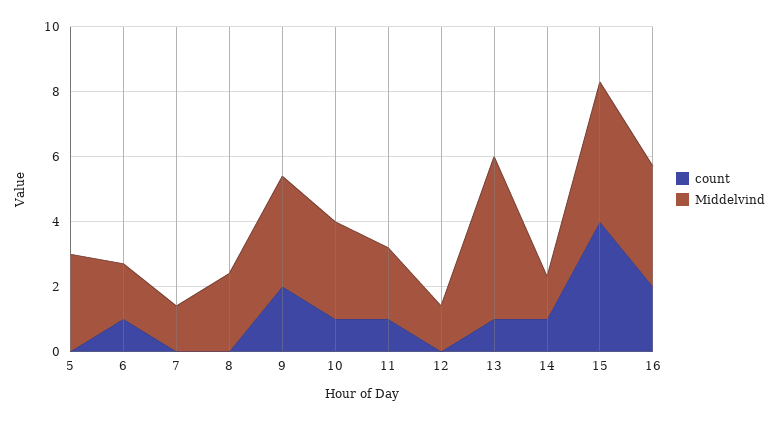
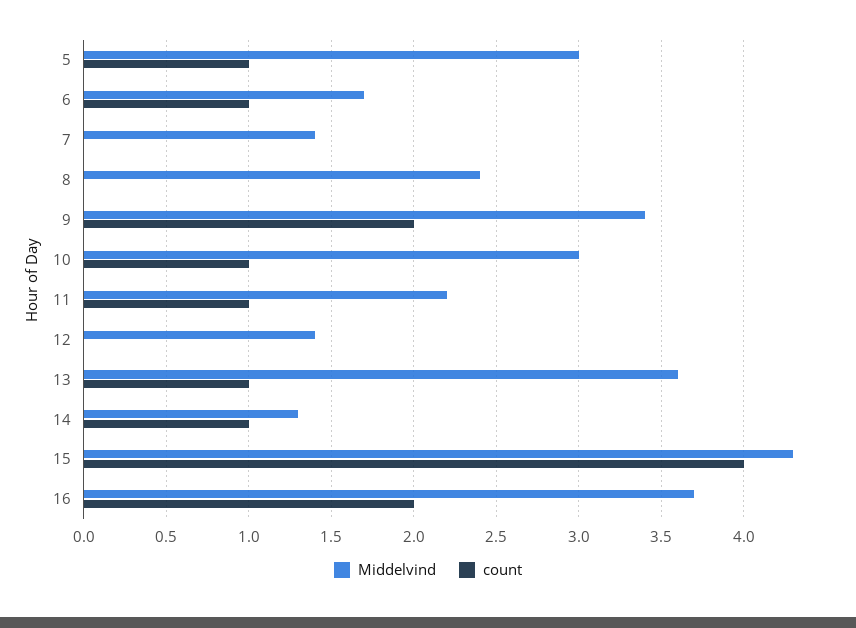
  {
    "count": {
-     "5": 0,
+     "5": 1,
      "6": 1,
      "7": 0,
      "8": 0,
      "9": 2,
      "10": 1,
      "11": 1,
      "12": 0,
      "13": 1,
      "14": 1,
      "15": 4,
      "16": 2
    },
    "Middelvind": {
      "5": 3,
      "6": 1.7,
      "7": 1.4,
      "8": 2.4,
      "9": 3.4,
      "10": 3,
      "11": 2.2,
      "12": 1.4,
-     "13": 5,
+     "13": 3.6,
      "14": 1.3,
      "15": 4.3,
      "16": 3.7
    }
  }

